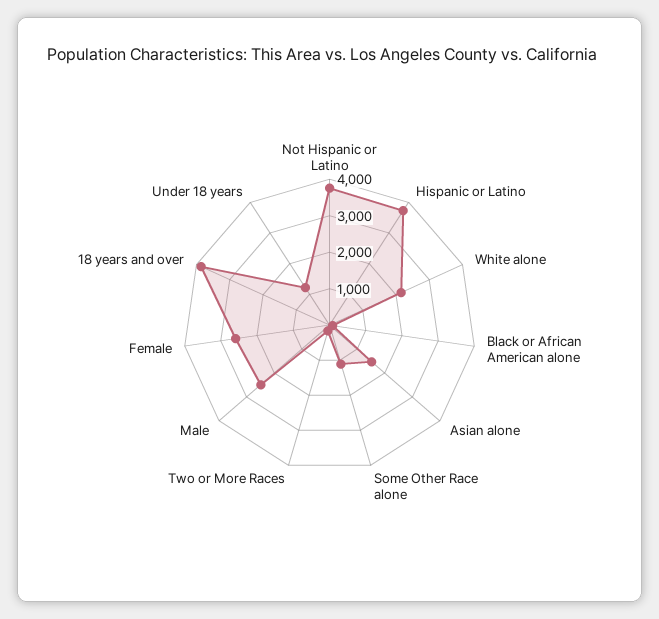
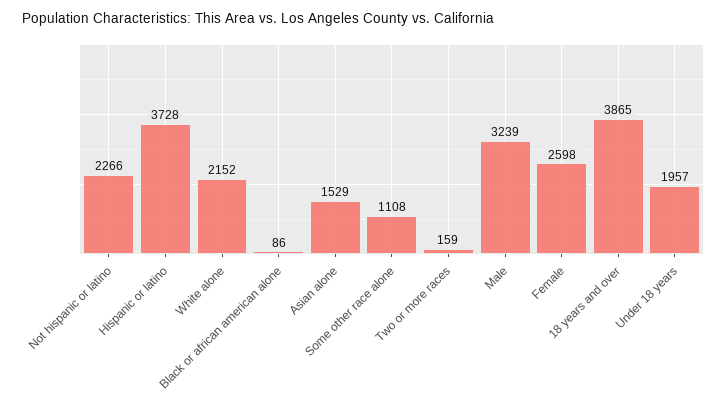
  {
-   "Not Hispanic or Latino": 3750,
+   "Not Hispanic or Latino": 2266,
    "Hispanic or Latino": 3728,
    "White alone": 2152,
    "Black or African American alone": 86,
    "Asian alone": 1529,
    "Some Other Race alone": 1108,
    "Two or More Races": 159,
-   "Male": 2500,
+   "Male": 3239,
    "Female": 2598,
    "18 years and over": 3865,
-   "Under 18 years": 1250
+   "Under 18 years": 1957
  }

